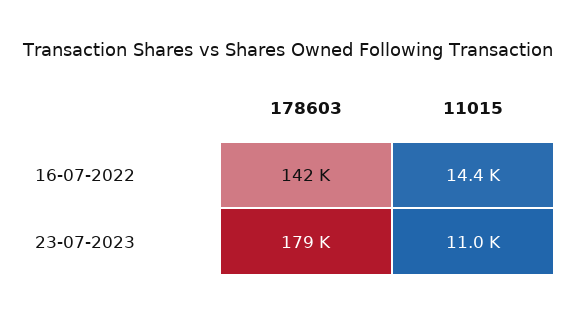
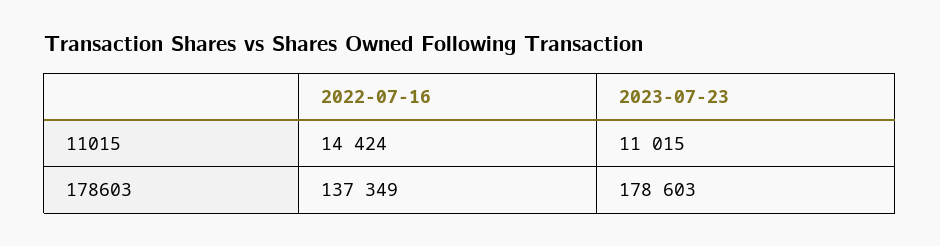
  {
    "178603": {
-     "16-07-2022": 142000,
+     "16-07-2022": 137349,
      "23-07-2023": 178603
    },
    "11015": {
      "16-07-2022": 14424,
      "23-07-2023": 11015
    }
  }

